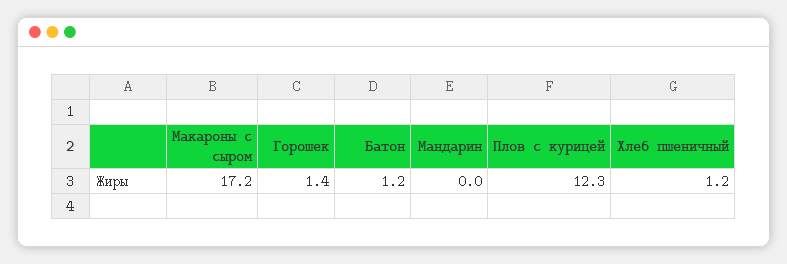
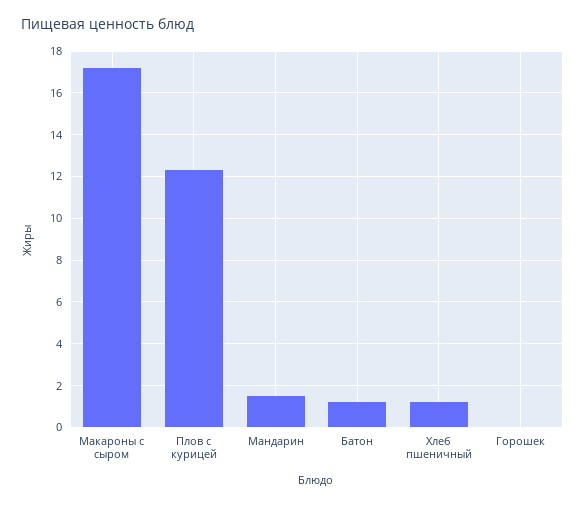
  {
    "Макароны с сыром": 17.2,
-   "Горошек": 1.4,
+   "Горошек": 0,
    "Батон": 1.2,
-   "Мандарин": 0,
+   "Мандарин": 1.5,
    "Плов с курицей": 12.3,
    "Хлеб пшеничный": 1.2
  }

